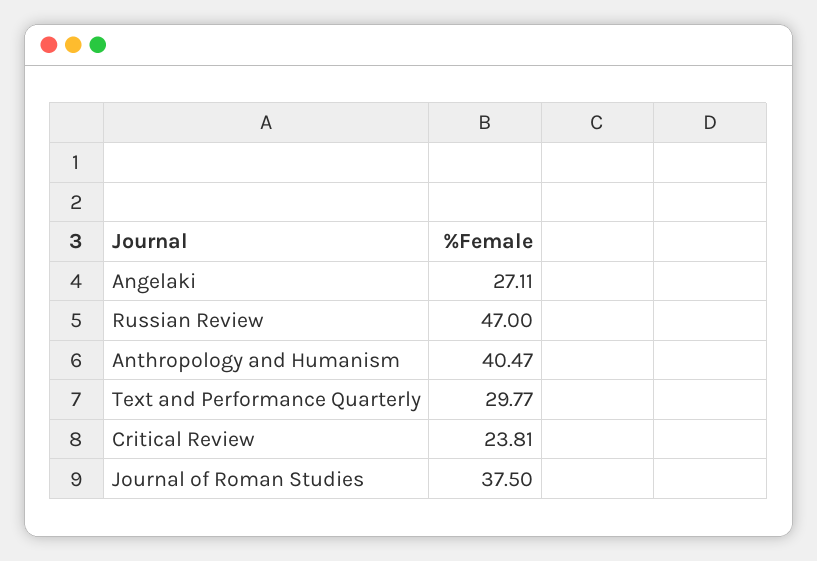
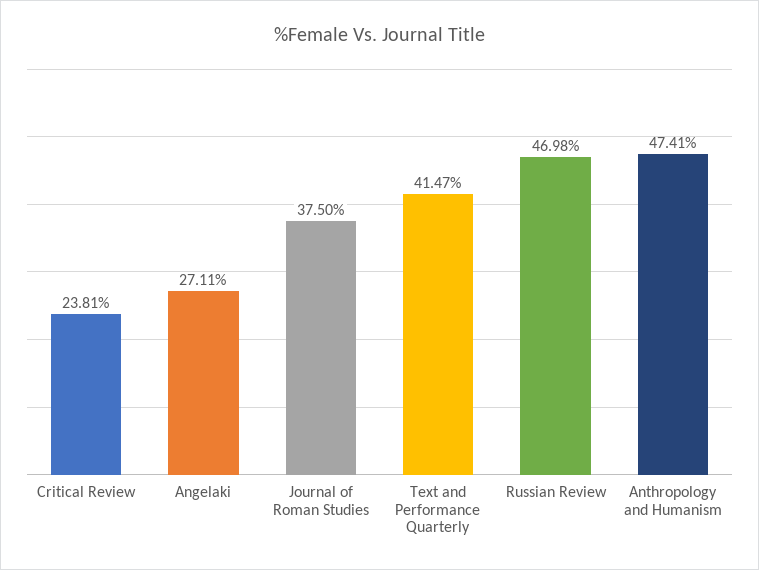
  {
    "Angelaki": 27.11,
-   "Russian Review": 47,
+   "Russian Review": 46.98,
-   "Anthropology and Humanism": 40.47,
+   "Anthropology and Humanism": 47.41,
-   "Text and Performance Quarterly": 29.77,
+   "Text and Performance Quarterly": 41.47,
    "Critical Review": 23.81,
    "Journal of Roman Studies": 37.5
  }

